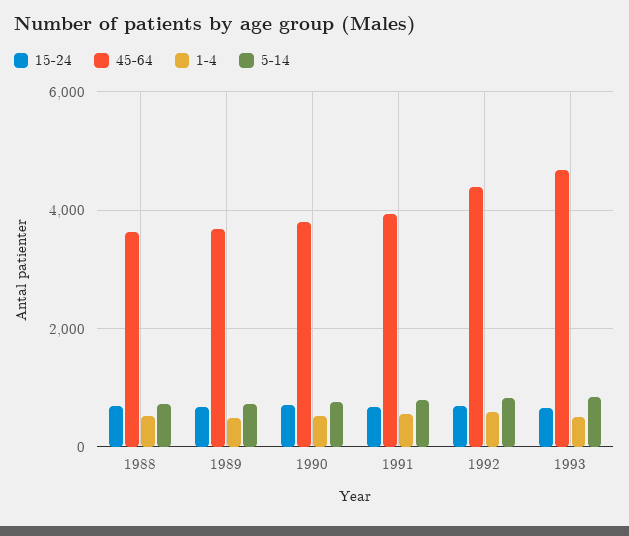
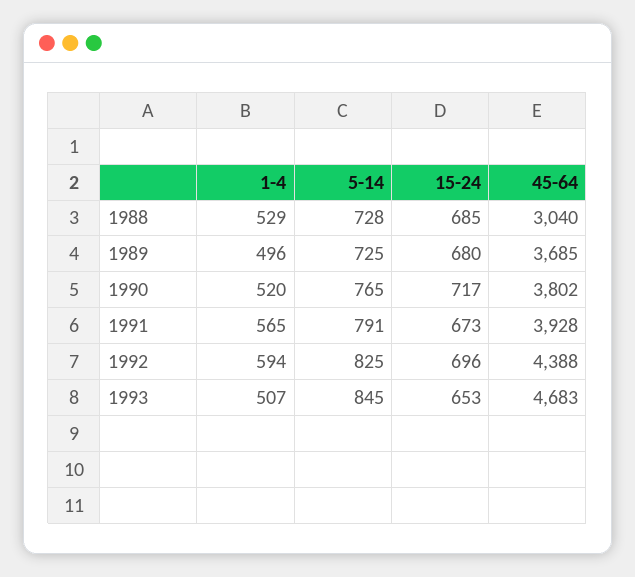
  {
    "15-24": {
      "1988": 685,
      "1989": 680,
      "1990": 717,
      "1991": 673,
      "1992": 696,
      "1993": 653
    },
    "45-64": {
-     "1988": 3600,
+     "1988": 3040,
      "1989": 3685,
      "1990": 3802,
      "1991": 3928,
      "1992": 4388,
      "1993": 4683
    },
    "1-4": {
      "1988": 529,
      "1989": 496,
      "1990": 520,
      "1991": 565,
      "1992": 594,
      "1993": 507
    },
    "5-14": {
      "1988": 728,
      "1989": 725,
      "1990": 765,
      "1991": 791,
      "1992": 825,
      "1993": 845
    }
  }

